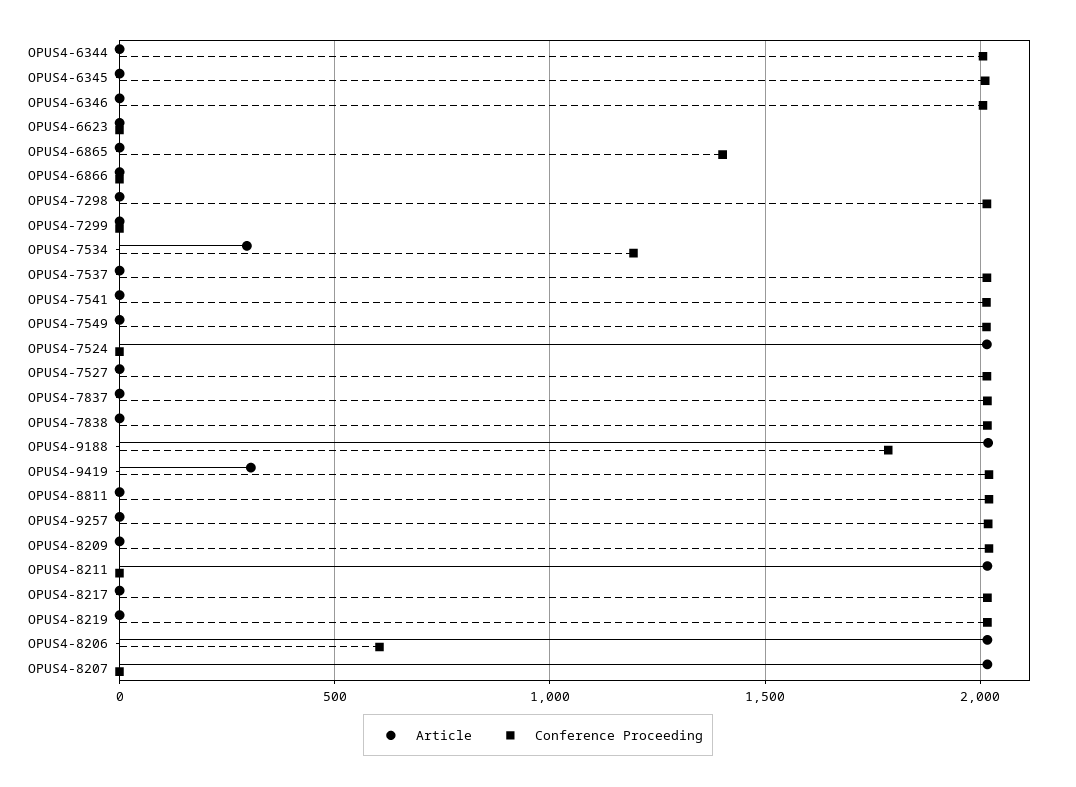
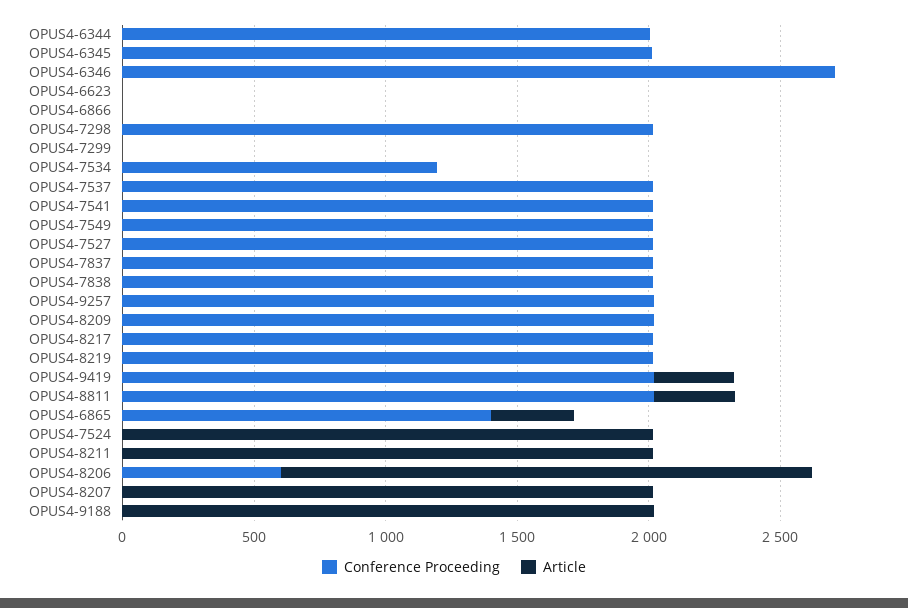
  {
    "Article": {
      "OPUS4-6344": 0,
      "OPUS4-6345": 0,
      "OPUS4-6346": 0,
      "OPUS4-6623": 0,
-     "OPUS4-6865": 0,
+     "OPUS4-6865": 300,
      "OPUS4-6866": 0,
      "OPUS4-7298": 0,
      "OPUS4-7299": 0,
-     "OPUS4-7534": 300,
+     "OPUS4-7534": 0,
      "OPUS4-7537": 0,
      "OPUS4-7541": 0,
      "OPUS4-7549": 0,
      "OPUS4-7524": 2000,
      "OPUS4-7527": 0,
      "OPUS4-7837": 0,
      "OPUS4-7838": 0,
      "OPUS4-9188": 2000,
      "OPUS4-9419": 300,
-     "OPUS4-8811": 0,
+     "OPUS4-8811": 300,
      "OPUS4-9257": 0,
      "OPUS4-8209": 0,
      "OPUS4-8211": 2000,
      "OPUS4-8217": 0,
      "OPUS4-8219": 0,
      "OPUS4-8206": 2000,
      "OPUS4-8207": 2000
    },
    "Conference Proceeding": {
      "OPUS4-6344": 2000,
      "OPUS4-6345": 2000,
-     "OPUS4-6346": 2000,
+     "OPUS4-6346": 2700,
      "OPUS4-6623": 0,
      "OPUS4-6865": 1400,
      "OPUS4-6866": 0,
      "OPUS4-7298": 2000,
      "OPUS4-7299": 0,
      "OPUS4-7534": 1200,
      "OPUS4-7537": 2000,
      "OPUS4-7541": 2000,
      "OPUS4-7549": 2000,
      "OPUS4-7524": 0,
      "OPUS4-7527": 2000,
      "OPUS4-7837": 2000,
      "OPUS4-7838": 2000,
-     "OPUS4-9188": 1800,
+     "OPUS4-9188": 0,
      "OPUS4-9419": 2000,
      "OPUS4-8811": 2000,
      "OPUS4-9257": 2000,
      "OPUS4-8209": 2000,
      "OPUS4-8211": 0,
      "OPUS4-8217": 2000,
      "OPUS4-8219": 2000,
      "OPUS4-8206": 600,
      "OPUS4-8207": 0
    }
  }

